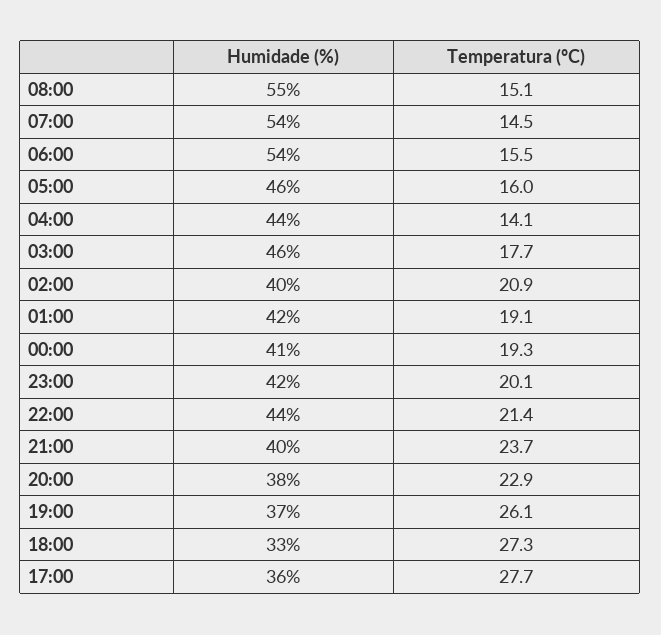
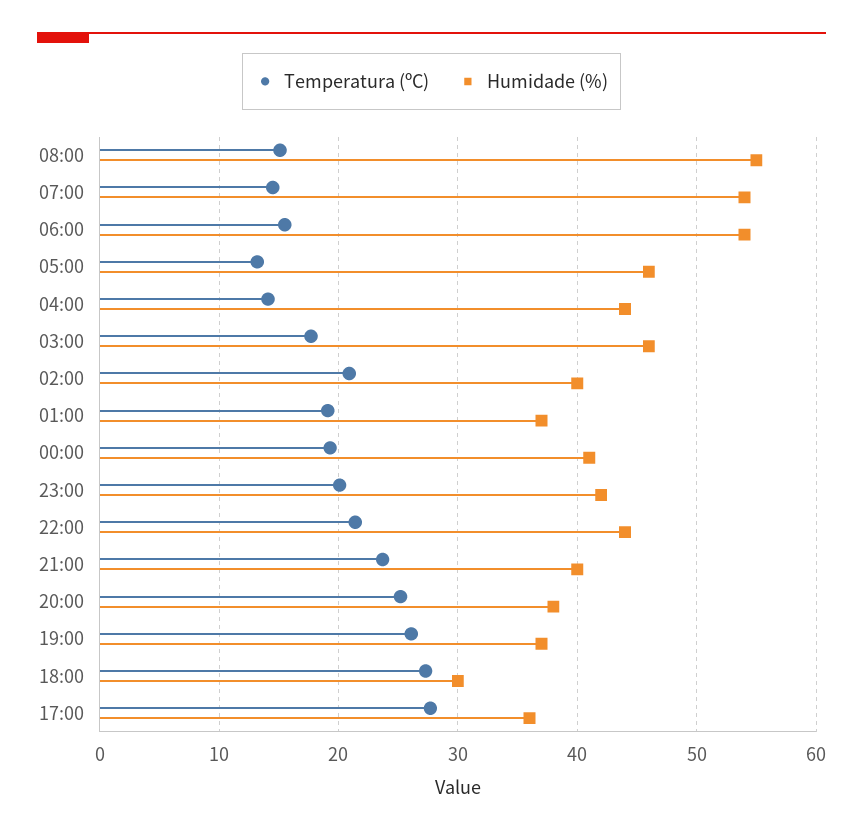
  {
    "Humidade (%)": {
      "08:00": 55,
      "07:00": 54,
      "06:00": 54,
      "05:00": 46,
      "04:00": 44,
      "03:00": 46,
      "02:00": 40,
-     "01:00": 42,
+     "01:00": 37,
      "00:00": 41,
      "23:00": 42,
      "22:00": 44,
      "21:00": 40,
      "20:00": 38,
      "19:00": 37,
-     "18:00": 33,
+     "18:00": 30,
      "17:00": 36
    },
    "Temperatura (ºC)": {
      "08:00": 15.1,
      "07:00": 14.5,
      "06:00": 15.5,
-     "05:00": 16,
+     "05:00": 13,
      "04:00": 14.1,
      "03:00": 17.7,
      "02:00": 20.9,
      "01:00": 19.1,
      "00:00": 19.3,
      "23:00": 20.1,
      "22:00": 21.4,
      "21:00": 23.7,
-     "20:00": 22.9,
+     "20:00": 25,
      "19:00": 26.1,
      "18:00": 27.3,
      "17:00": 27.7
    }
  }

